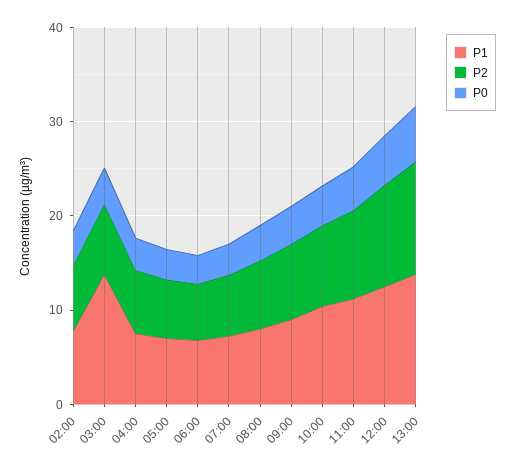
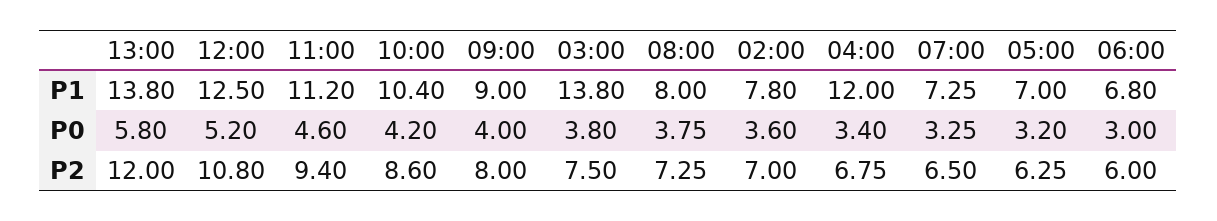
  {
    "P1": {
      "02:00": 7.8,
      "03:00": 13.8,
-     "04:00": 8,
+     "04:00": 12,
      "05:00": 7,
      "06:00": 6.8,
      "07:00": 7.25,
      "08:00": 8,
      "09:00": 9,
      "10:00": 10.4,
      "11:00": 11.2,
      "12:00": 12.5,
      "13:00": 13.8
    },
    "P2": {
      "02:00": 7,
      "03:00": 7.5,
      "04:00": 6.75,
      "05:00": 6.25,
      "06:00": 6,
      "07:00": 6.5,
      "08:00": 7.25,
      "09:00": 8,
      "10:00": 8.6,
      "11:00": 9.4,
      "12:00": 10.8,
      "13:00": 12
    },
    "P0": {
      "02:00": 3.6,
      "03:00": 3.8,
      "04:00": 3.4,
      "05:00": 3.2,
      "06:00": 3,
      "07:00": 3.25,
      "08:00": 3.75,
      "09:00": 4,
      "10:00": 4.2,
      "11:00": 4.6,
      "12:00": 5.2,
      "13:00": 5.8
    }
  }

